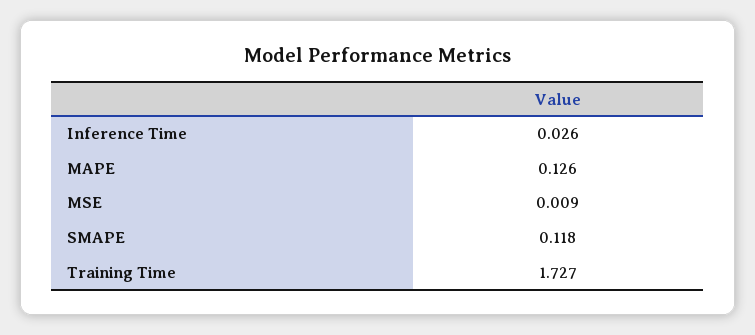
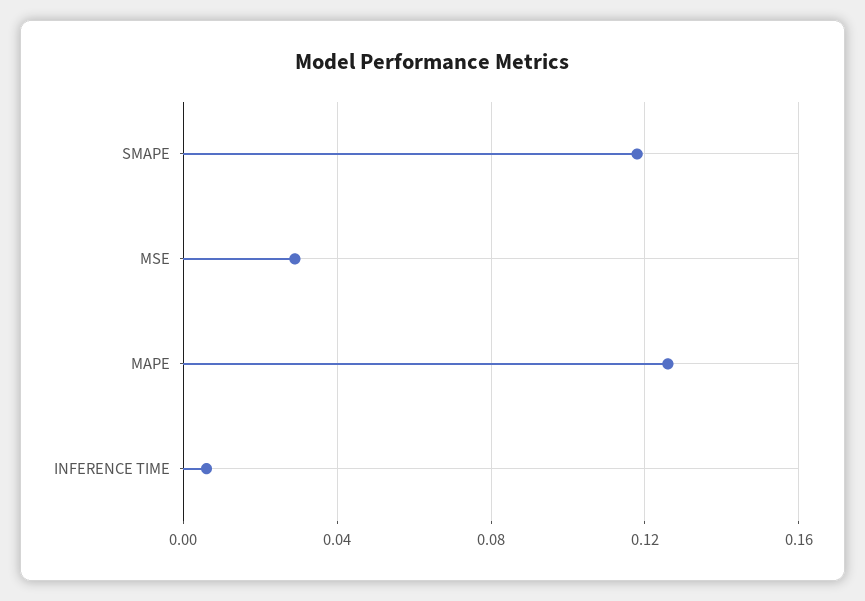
  {
-   "Inference Time": 0.026,
+   "Inference Time": 0.005,
    "MAPE": 0.126,
-   "MSE": 0.009,
+   "MSE": 0.03,
-   "SMAPE": 0.118,
+   "SMAPE": 0.118
-   "Training Time": 1.727
  }

